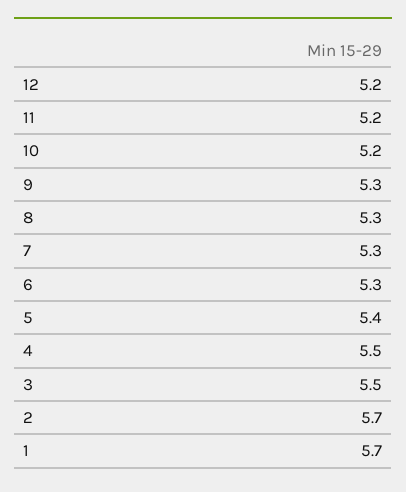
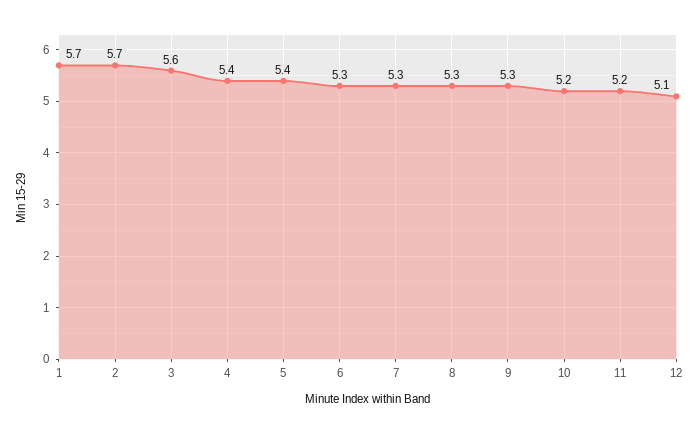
  {
-   "12": 5.2,
+   "12": 5.1,
    "11": 5.2,
    "10": 5.2,
    "9": 5.3,
    "8": 5.3,
    "7": 5.3,
    "6": 5.3,
    "5": 5.4,
-   "4": 5.5,
+   "4": 5.4,
-   "3": 5.5,
+   "3": 5.6,
    "2": 5.7,
    "1": 5.7
  }

